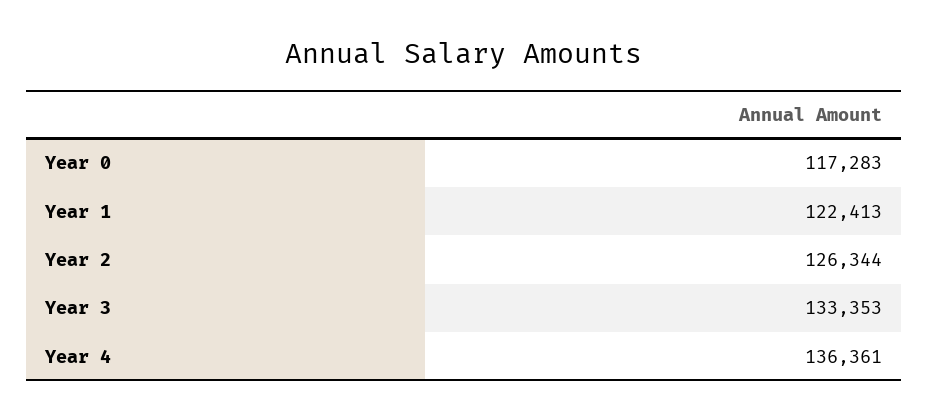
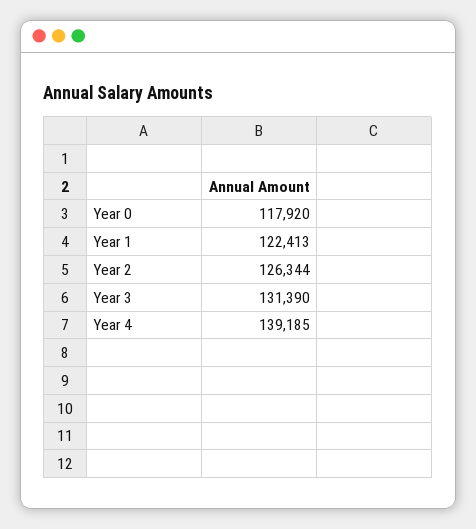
  {
-   "Year 0": 117283,
+   "Year 0": 117920,
    "Year 1": 122413,
    "Year 2": 126344,
-   "Year 3": 133353,
+   "Year 3": 131390,
-   "Year 4": 136361
+   "Year 4": 139185
  }

